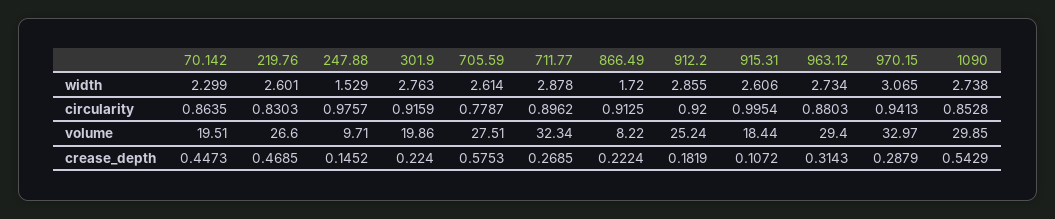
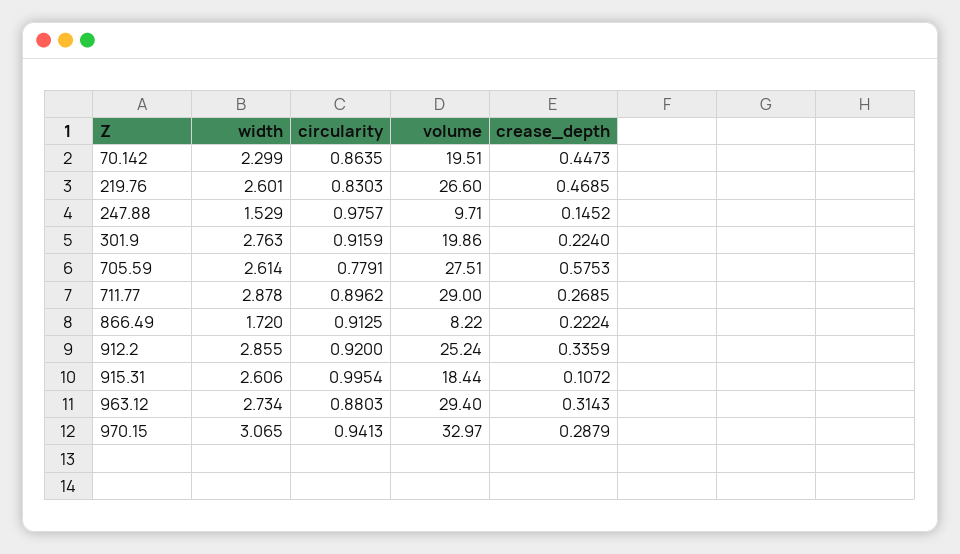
  {
    "70.142": {
      "width": 2.299,
      "circularity": 0.8635,
      "volume": 19.51,
      "crease_depth": 0.4473
    },
    "219.76": {
      "width": 2.601,
      "circularity": 0.8303,
      "volume": 26.6,
      "crease_depth": 0.4685
    },
    "247.88": {
      "width": 1.529,
      "circularity": 0.9757,
      "volume": 9.71,
      "crease_depth": 0.1452
    },
    "301.9": {
      "width": 2.763,
      "circularity": 0.9159,
      "volume": 19.86,
      "crease_depth": 0.224
    },
    "705.59": {
      "width": 2.614,
-     "circularity": 0.7787,
+     "circularity": 0.7791,
      "volume": 27.51,
      "crease_depth": 0.5753
    },
    "711.77": {
      "width": 2.878,
      "circularity": 0.8962,
-     "volume": 32.34,
+     "volume": 29,
      "crease_depth": 0.2685
    },
    "866.49": {
      "width": 1.72,
      "circularity": 0.9125,
      "volume": 8.22,
      "crease_depth": 0.2224
    },
    "912.2": {
      "width": 2.855,
      "circularity": 0.92,
      "volume": 25.24,
-     "crease_depth": 0.1819
+     "crease_depth": 0.3359
    },
    "915.31": {
      "width": 2.606,
      "circularity": 0.9954,
      "volume": 18.44,
      "crease_depth": 0.1072
    },
    "963.12": {
      "width": 2.734,
      "circularity": 0.8803,
      "volume": 29.4,
      "crease_depth": 0.3143
    },
    "970.15": {
      "width": 3.065,
      "circularity": 0.9413,
      "volume": 32.97,
      "crease_depth": 0.2879
-   },
+   }
-   "1090": {
-     "width": 2.738,
-     "circularity": 0.8528,
-     "volume": 29.85,
-     "crease_depth": 0.5429
-   }
  }

